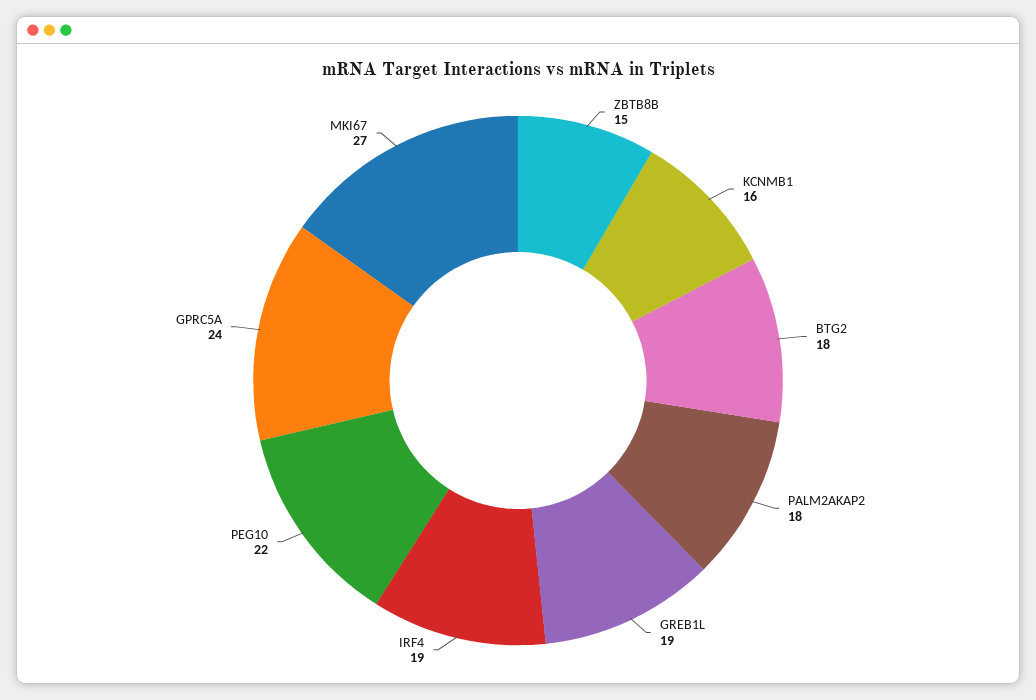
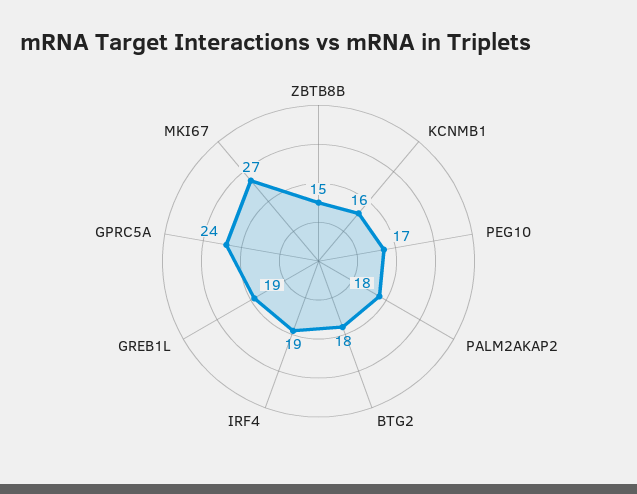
  {
    "ZBTB8B": 15,
    "KCNMB1": 16,
    "BTG2": 18,
    "PALM2AKAP2": 18,
    "GREB1L": 19,
    "IRF4": 19,
-   "PEG10": 22,
+   "PEG10": 17,
    "GPRC5A": 24,
    "MKI67": 27
  }

